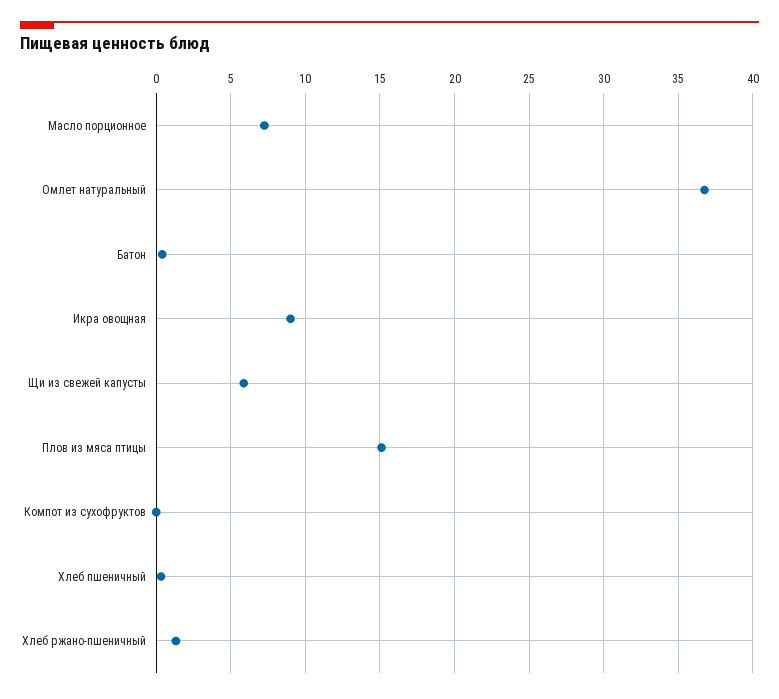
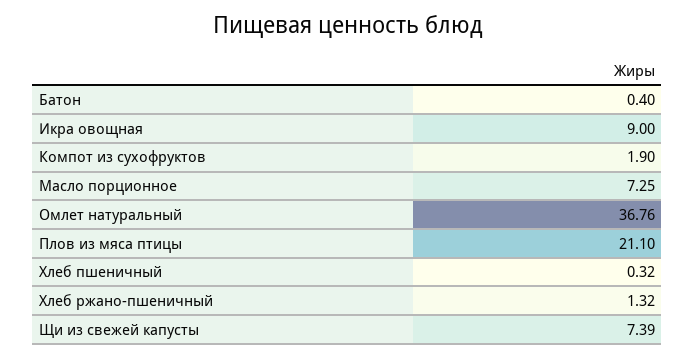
  {
    "Масло порционное": 7.25,
    "Омлет натуральный": 36.76,
    "Батон": 0.4,
    "Икра овощная": 9,
-   "Щи из свежей капусты": 6,
+   "Щи из свежей капусты": 7.39,
-   "Плов из мяса птицы": 15,
+   "Плов из мяса птицы": 21.1,
-   "Компот из сухофруктов": 0,
+   "Компот из сухофруктов": 1.9,
    "Хлеб пшеничный": 0.32,
    "Хлеб ржано-пшеничный": 1.32
  }

